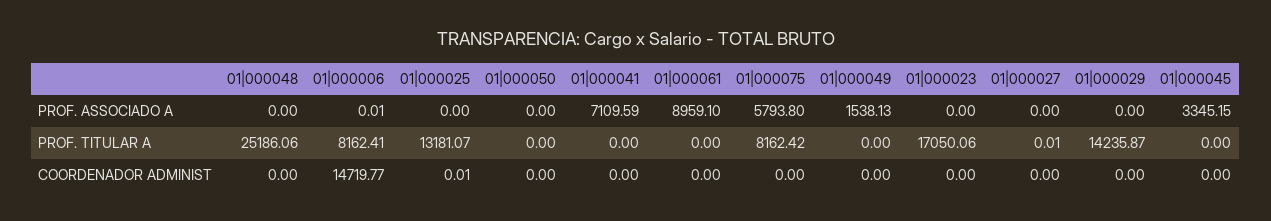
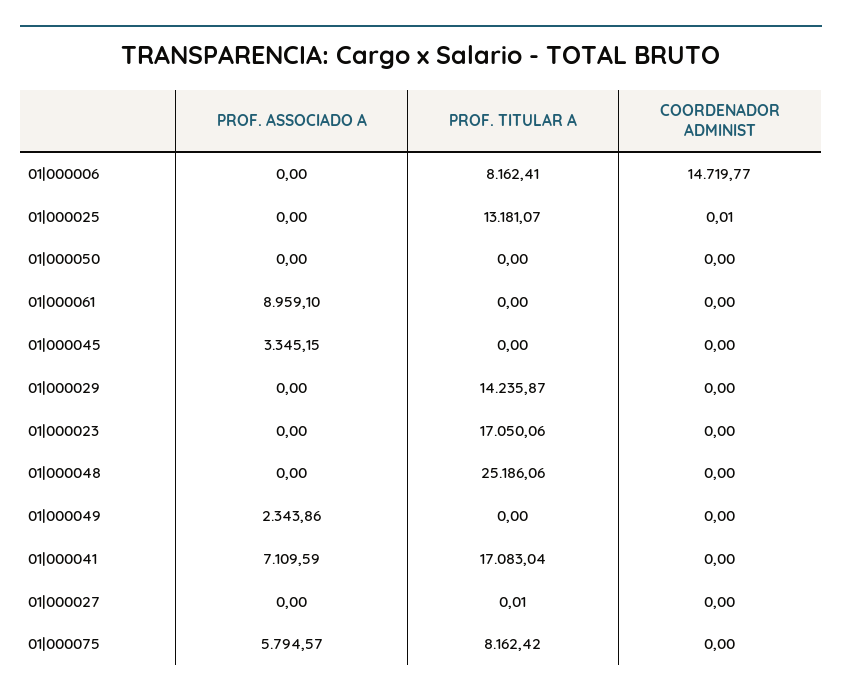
  {
    "01|000048": {
      "PROF. ASSOCIADO A": 0,
      "PROF. TITULAR A": 25186.06,
      "COORDENADOR ADMINIST": 0
    },
    "01|000006": {
-     "PROF. ASSOCIADO A": 0.01,
+     "PROF. ASSOCIADO A": 0,
      "PROF. TITULAR A": 8162.41,
      "COORDENADOR ADMINIST": 14719.77
    },
    "01|000025": {
      "PROF. ASSOCIADO A": 0,
      "PROF. TITULAR A": 13181.07,
      "COORDENADOR ADMINIST": 0.01
    },
    "01|000050": {
      "PROF. ASSOCIADO A": 0,
      "PROF. TITULAR A": 0,
      "COORDENADOR ADMINIST": 0
    },
    "01|000041": {
      "PROF. ASSOCIADO A": 7109.59,
-     "PROF. TITULAR A": 0,
+     "PROF. TITULAR A": 17083.04,
      "COORDENADOR ADMINIST": 0
    },
    "01|000061": {
      "PROF. ASSOCIADO A": 8959.1,
      "PROF. TITULAR A": 0,
      "COORDENADOR ADMINIST": 0
    },
    "01|000075": {
-     "PROF. ASSOCIADO A": 5793.8,
+     "PROF. ASSOCIADO A": 5794.57,
      "PROF. TITULAR A": 8162.42,
      "COORDENADOR ADMINIST": 0
    },
    "01|000049": {
-     "PROF. ASSOCIADO A": 1538.13,
+     "PROF. ASSOCIADO A": 2343.86,
      "PROF. TITULAR A": 0,
      "COORDENADOR ADMINIST": 0
    },
    "01|000023": {
      "PROF. ASSOCIADO A": 0,
      "PROF. TITULAR A": 17050.06,
      "COORDENADOR ADMINIST": 0
    },
    "01|000027": {
      "PROF. ASSOCIADO A": 0,
      "PROF. TITULAR A": 0.01,
      "COORDENADOR ADMINIST": 0
    },
    "01|000029": {
      "PROF. ASSOCIADO A": 0,
      "PROF. TITULAR A": 14235.87,
      "COORDENADOR ADMINIST": 0
    },
    "01|000045": {
      "PROF. ASSOCIADO A": 3345.15,
      "PROF. TITULAR A": 0,
      "COORDENADOR ADMINIST": 0
    }
  }

